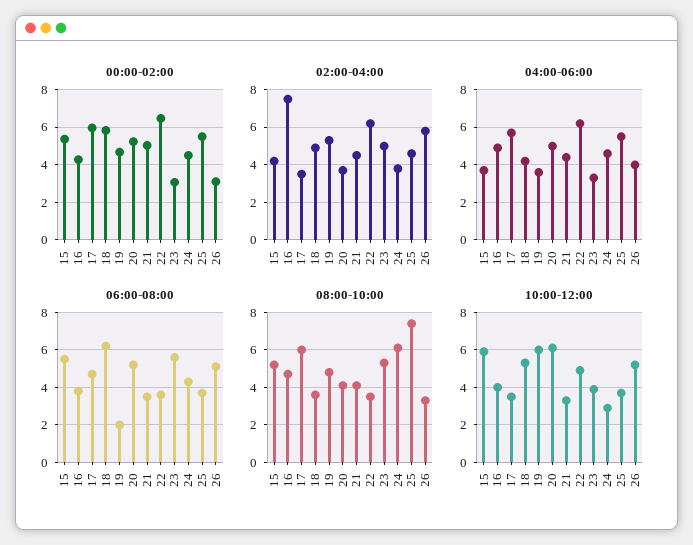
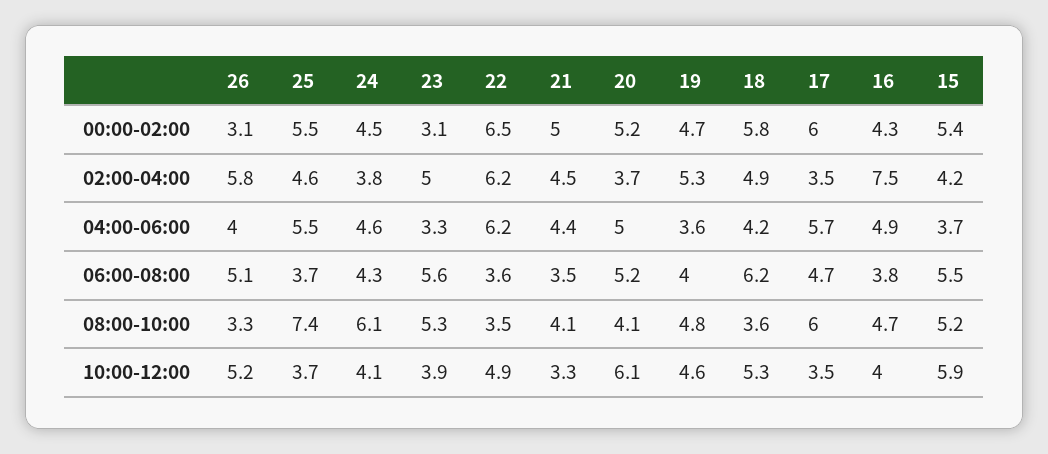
  {
    "00:00-02:00": {
      "15": 5.4,
      "16": 4.3,
      "17": 6,
      "18": 5.8,
      "19": 4.7,
      "20": 5.2,
      "21": 5,
      "22": 6.5,
      "23": 3.1,
      "24": 4.5,
      "25": 5.5,
      "26": 3.1
    },
    "02:00-04:00": {
      "15": 4.2,
      "16": 7.5,
      "17": 3.5,
      "18": 4.9,
      "19": 5.3,
      "20": 3.7,
      "21": 4.5,
      "22": 6.2,
      "23": 5,
      "24": 3.8,
      "25": 4.6,
      "26": 5.8
    },
    "04:00-06:00": {
      "15": 3.7,
      "16": 4.9,
      "17": 5.7,
      "18": 4.2,
      "19": 3.6,
      "20": 5,
      "21": 4.4,
      "22": 6.2,
      "23": 3.3,
      "24": 4.6,
      "25": 5.5,
      "26": 4
    },
    "06:00-08:00": {
      "15": 5.5,
      "16": 3.8,
      "17": 4.7,
      "18": 6.2,
-     "19": 2,
+     "19": 4,
      "20": 5.2,
      "21": 3.5,
      "22": 3.6,
      "23": 5.6,
      "24": 4.3,
      "25": 3.7,
      "26": 5.1
    },
    "08:00-10:00": {
      "15": 5.2,
      "16": 4.7,
      "17": 6,
      "18": 3.6,
      "19": 4.8,
      "20": 4.1,
      "21": 4.1,
      "22": 3.5,
      "23": 5.3,
      "24": 6.1,
      "25": 7.4,
      "26": 3.3
    },
    "10:00-12:00": {
      "15": 5.9,
      "16": 4,
      "17": 3.5,
      "18": 5.3,
-     "19": 6,
+     "19": 4.6,
      "20": 6.1,
      "21": 3.3,
      "22": 4.9,
      "23": 3.9,
-     "24": 3,
+     "24": 4.1,
      "25": 3.7,
      "26": 5.2
    }
  }

